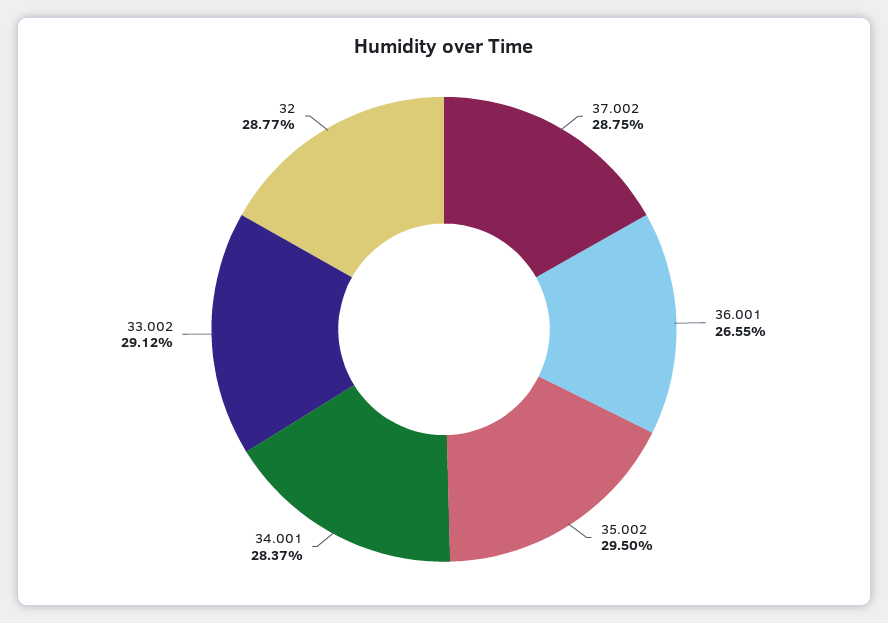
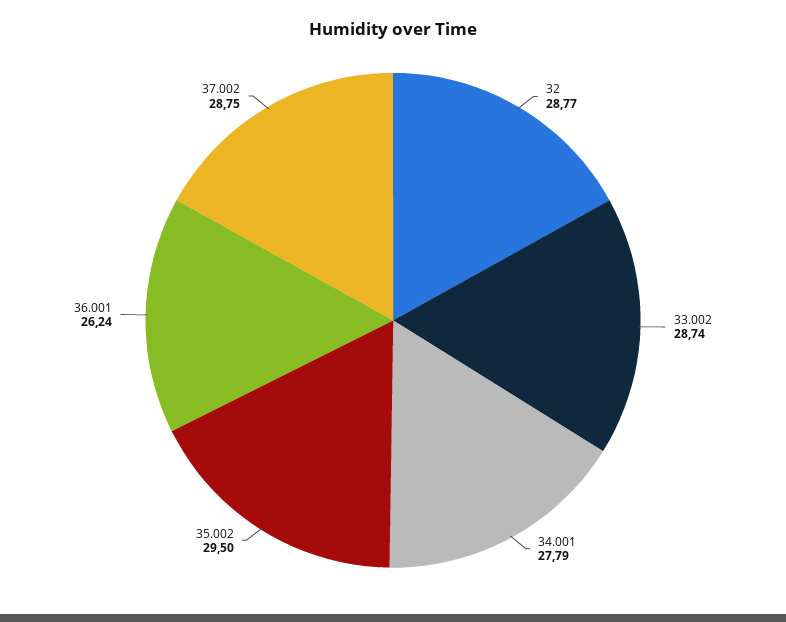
  {
    "37.002": 28.75,
-   "36.001": 26.55,
+   "36.001": 26.24,
    "35.002": 29.5,
-   "34.001": 28.37,
+   "34.001": 27.79,
-   "33.002": 29.12,
+   "33.002": 28.74,
    "32": 28.77
  }

